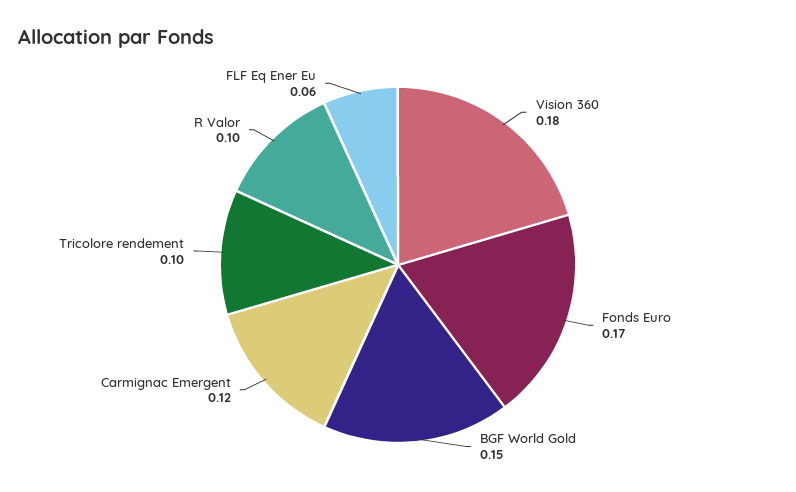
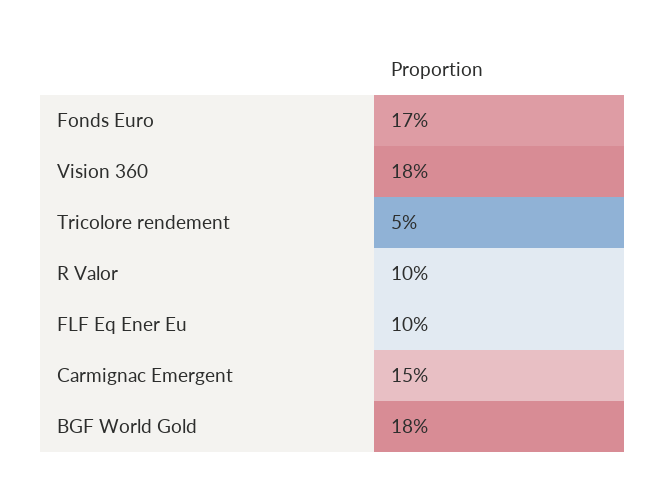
  {
    "Vision 360": 0.18,
    "Fonds Euro": 0.17,
-   "BGF World Gold": 0.15,
+   "BGF World Gold": 0.18,
-   "Carmignac Emergent": 0.12,
+   "Carmignac Emergent": 0.15,
-   "Tricolore rendement": 0.1,
+   "Tricolore rendement": 0.05,
    "R Valor": 0.1,
-   "FLF Eq Ener Eu": 0.06
+   "FLF Eq Ener Eu": 0.1
  }

